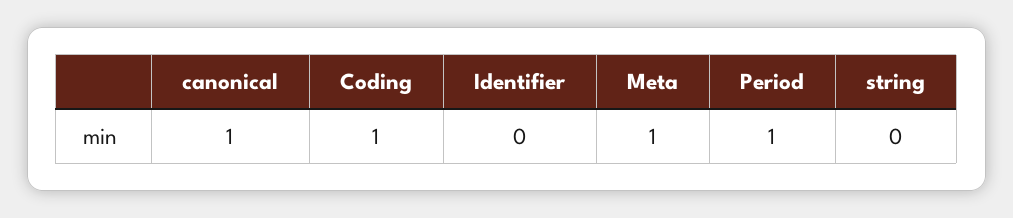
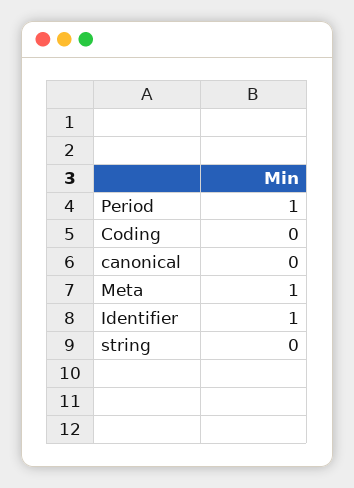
  {
-   "canonical": 1,
+   "canonical": 0,
-   "Coding": 1,
+   "Coding": 0,
-   "Identifier": 0,
+   "Identifier": 1,
    "Meta": 1,
    "Period": 1,
    "string": 0
  }

